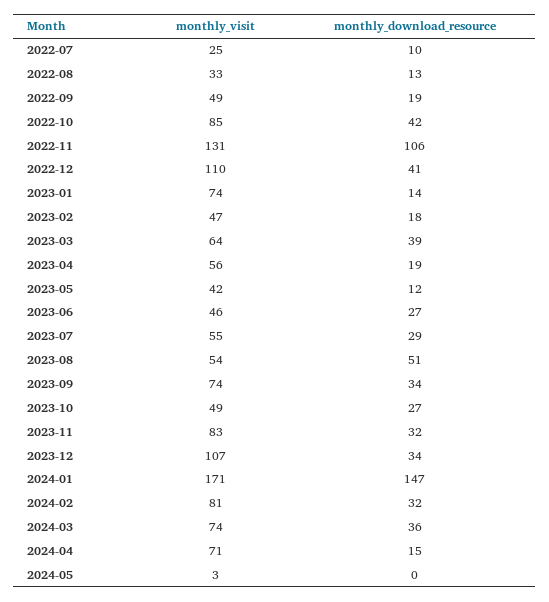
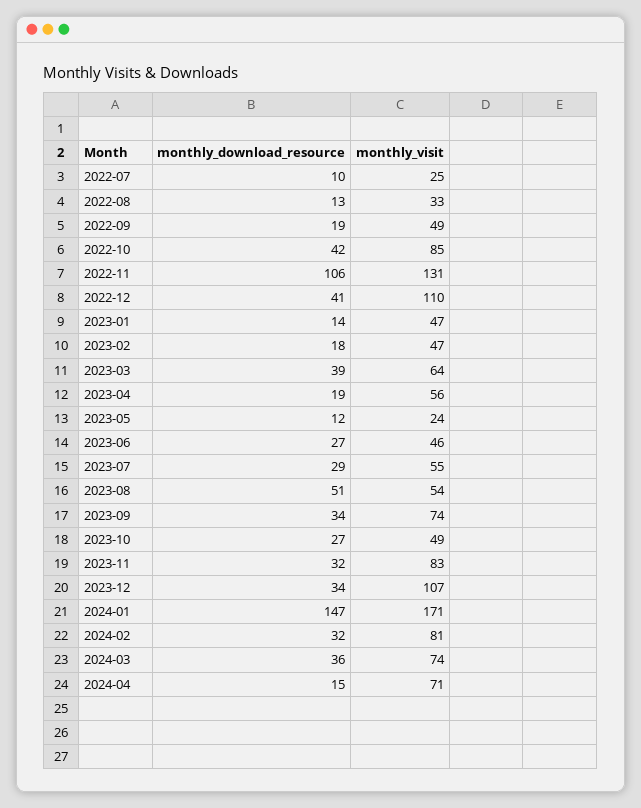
  {
    "monthly_visit": {
      "2022-07": 25,
      "2022-08": 33,
      "2022-09": 49,
      "2022-10": 85,
      "2022-11": 131,
      "2022-12": 110,
-     "2023-01": 74,
+     "2023-01": 47,
      "2023-02": 47,
      "2023-03": 64,
      "2023-04": 56,
-     "2023-05": 42,
+     "2023-05": 24,
      "2023-06": 46,
      "2023-07": 55,
      "2023-08": 54,
      "2023-09": 74,
      "2023-10": 49,
      "2023-11": 83,
      "2023-12": 107,
      "2024-01": 171,
      "2024-02": 81,
      "2024-03": 74,
-     "2024-04": 71,
+     "2024-04": 71
-     "2024-05": 3
    },
    "monthly_download_resource": {
      "2022-07": 10,
      "2022-08": 13,
      "2022-09": 19,
      "2022-10": 42,
      "2022-11": 106,
      "2022-12": 41,
      "2023-01": 14,
      "2023-02": 18,
      "2023-03": 39,
      "2023-04": 19,
      "2023-05": 12,
      "2023-06": 27,
      "2023-07": 29,
      "2023-08": 51,
      "2023-09": 34,
      "2023-10": 27,
      "2023-11": 32,
      "2023-12": 34,
      "2024-01": 147,
      "2024-02": 32,
      "2024-03": 36,
-     "2024-04": 15,
+     "2024-04": 15
-     "2024-05": 0
    }
  }

